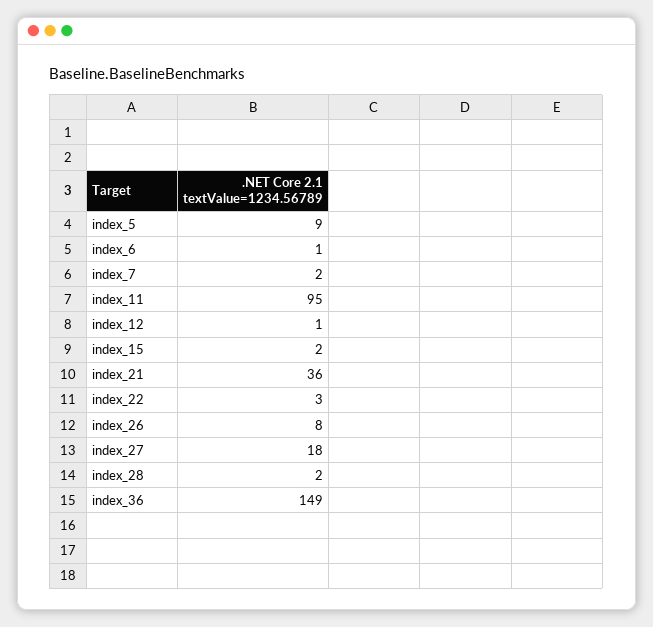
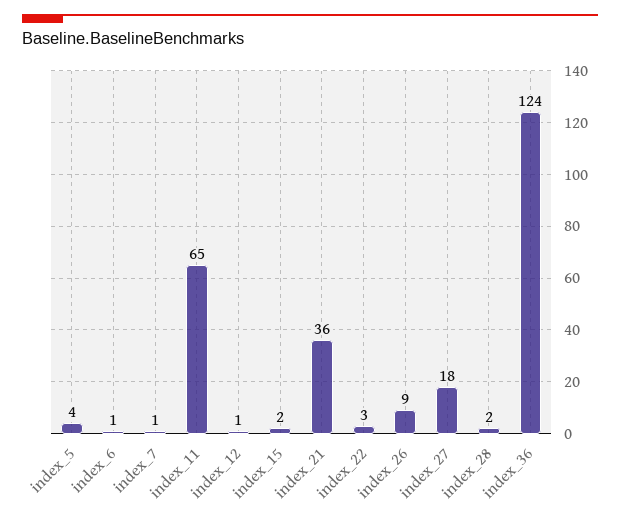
  {
-   "index_5": 9,
+   "index_5": 4,
    "index_6": 1,
-   "index_7": 2,
+   "index_7": 1,
-   "index_11": 95,
+   "index_11": 65,
    "index_12": 1,
    "index_15": 2,
    "index_21": 36,
    "index_22": 3,
-   "index_26": 8,
+   "index_26": 9,
    "index_27": 18,
    "index_28": 2,
-   "index_36": 149
+   "index_36": 124
  }

